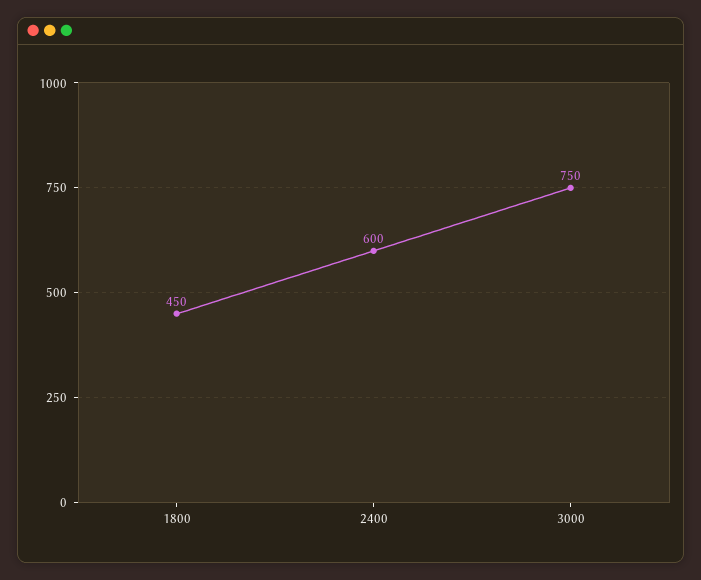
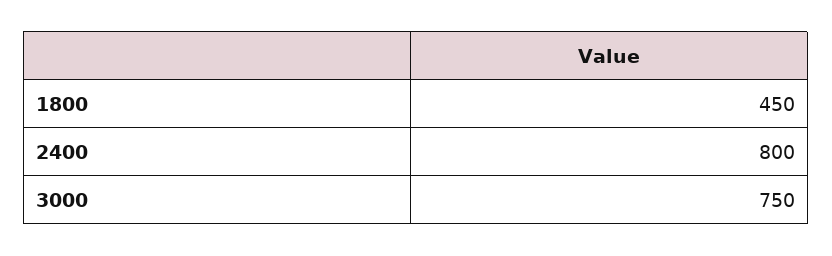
  {
    "1800": 450,
-   "2400": 600,
+   "2400": 800,
    "3000": 750
  }

